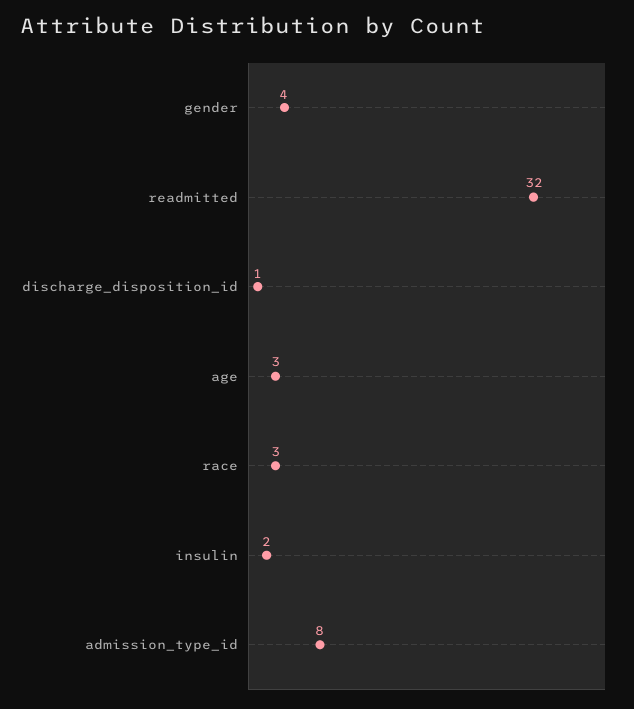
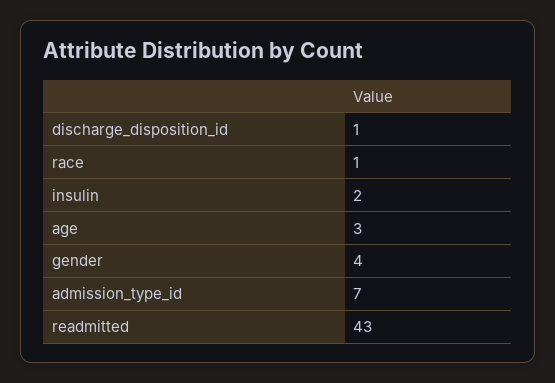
  {
    "gender": 4,
-   "readmitted": 32,
+   "readmitted": 43,
    "discharge_disposition_id": 1,
    "age": 3,
-   "race": 3,
+   "race": 1,
    "insulin": 2,
-   "admission_type_id": 8
+   "admission_type_id": 7
  }

